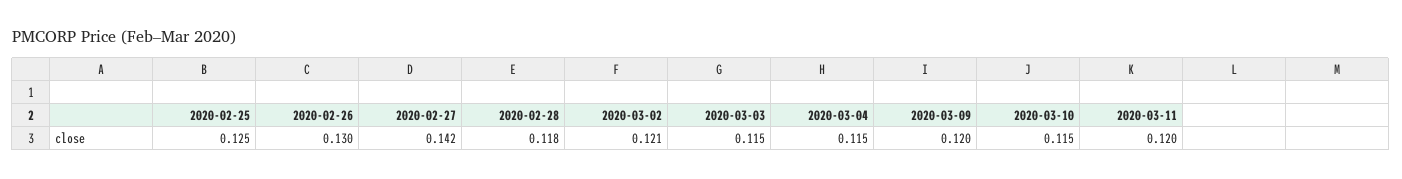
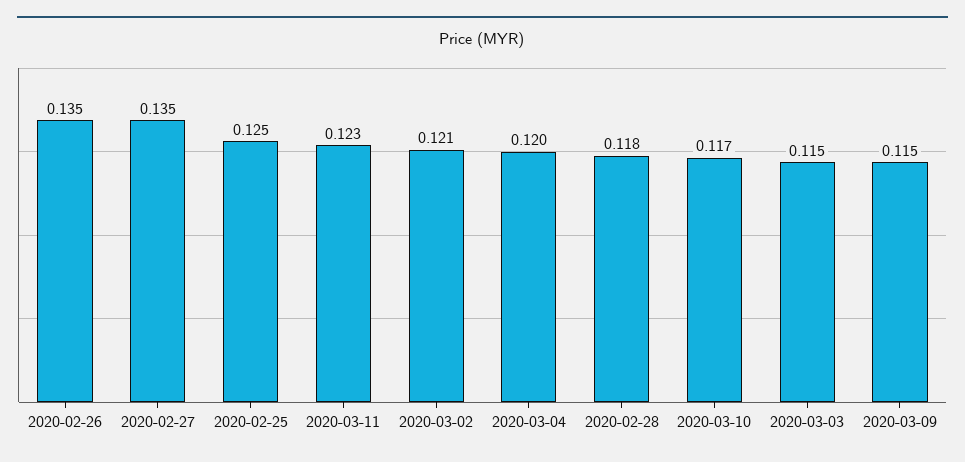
  {
    "2020-02-25": 0.125,
-   "2020-02-26": 0.13,
+   "2020-02-26": 0.135,
-   "2020-02-27": 0.142,
+   "2020-02-27": 0.135,
    "2020-02-28": 0.118,
    "2020-03-02": 0.121,
    "2020-03-03": 0.115,
-   "2020-03-04": 0.115,
+   "2020-03-04": 0.12,
-   "2020-03-09": 0.12,
+   "2020-03-09": 0.115,
-   "2020-03-10": 0.115,
+   "2020-03-10": 0.117,
-   "2020-03-11": 0.12
+   "2020-03-11": 0.123
  }

